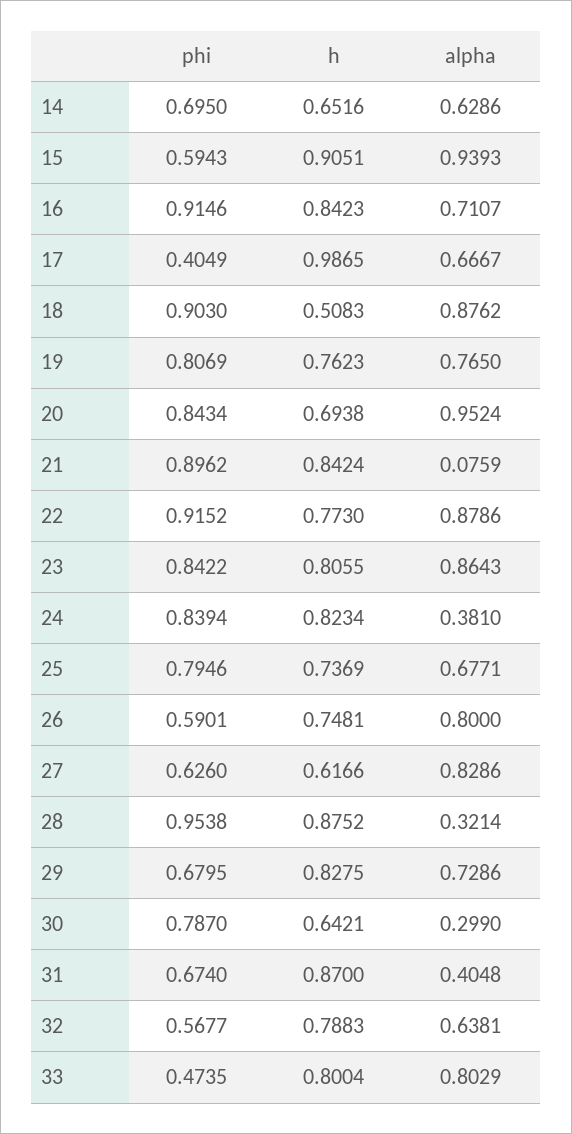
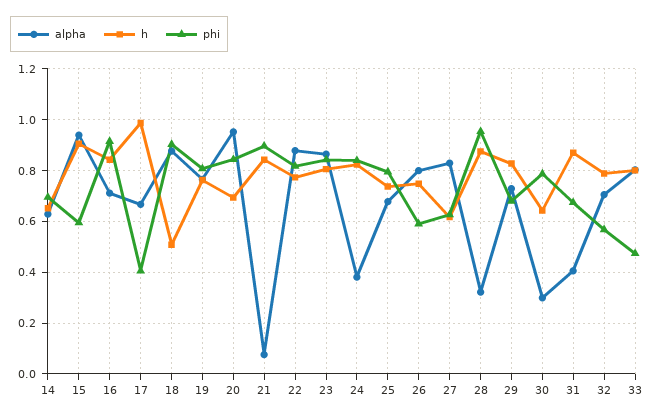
  {
    "phi": {
      "14": 0.695,
      "15": 0.5943,
      "16": 0.9146,
      "17": 0.4049,
      "18": 0.903,
      "19": 0.8069,
      "20": 0.8434,
      "21": 0.8962,
-     "22": 0.9152,
+     "22": 0.825,
      "23": 0.8422,
      "24": 0.8394,
      "25": 0.7946,
      "26": 0.5901,
      "27": 0.626,
      "28": 0.9538,
      "29": 0.6795,
      "30": 0.787,
      "31": 0.674,
      "32": 0.5677,
      "33": 0.4735
    },
    "h": {
      "14": 0.6516,
      "15": 0.9051,
      "16": 0.8423,
      "17": 0.9865,
      "18": 0.5083,
      "19": 0.7623,
      "20": 0.6938,
      "21": 0.8424,
      "22": 0.773,
      "23": 0.8055,
      "24": 0.8234,
      "25": 0.7369,
      "26": 0.7481,
      "27": 0.6166,
      "28": 0.8752,
      "29": 0.8275,
      "30": 0.6421,
      "31": 0.87,
      "32": 0.7883,
      "33": 0.8004
    },
    "alpha": {
      "14": 0.6286,
      "15": 0.9393,
      "16": 0.7107,
      "17": 0.6667,
      "18": 0.8762,
      "19": 0.765,
      "20": 0.9524,
      "21": 0.0759,
      "22": 0.8786,
      "23": 0.8643,
      "24": 0.381,
      "25": 0.6771,
      "26": 0.8,
      "27": 0.8286,
      "28": 0.3214,
      "29": 0.7286,
      "30": 0.299,
      "31": 0.4048,
-     "32": 0.6381,
+     "32": 0.7,
      "33": 0.8029
    }
  }

